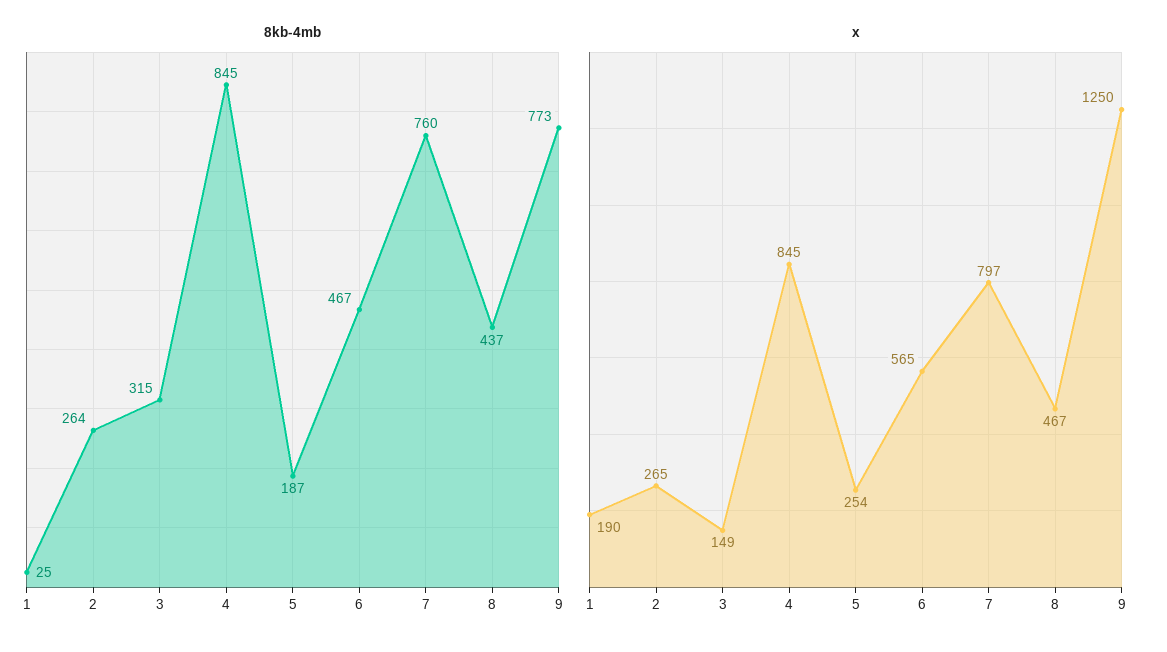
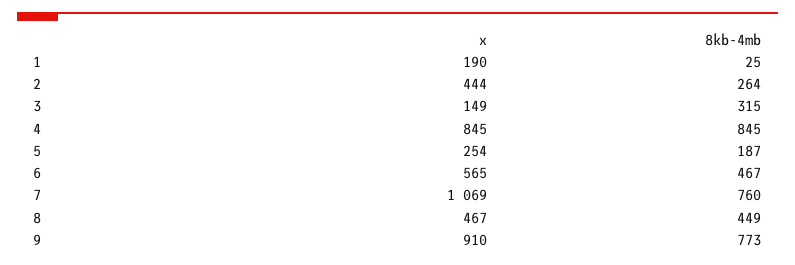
  {
    "8kb-4mb": {
      "1": 25,
      "2": 264,
      "3": 315,
      "4": 845,
      "5": 187,
      "6": 467,
      "7": 760,
-     "8": 437,
+     "8": 449,
      "9": 773
    },
    "x": {
      "1": 190,
-     "2": 265,
+     "2": 444,
      "3": 149,
      "4": 845,
      "5": 254,
      "6": 565,
-     "7": 797,
+     "7": 1069,
      "8": 467,
-     "9": 1250
+     "9": 910
    }
  }

